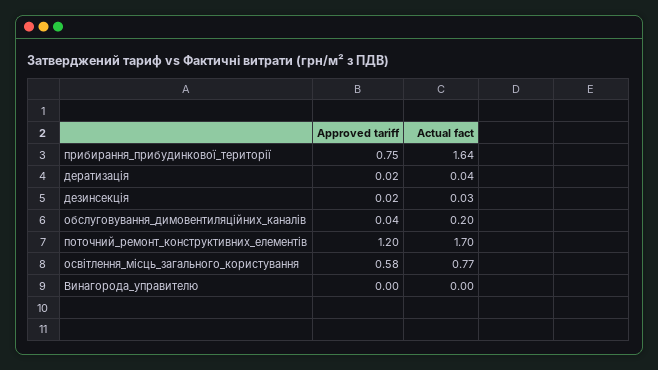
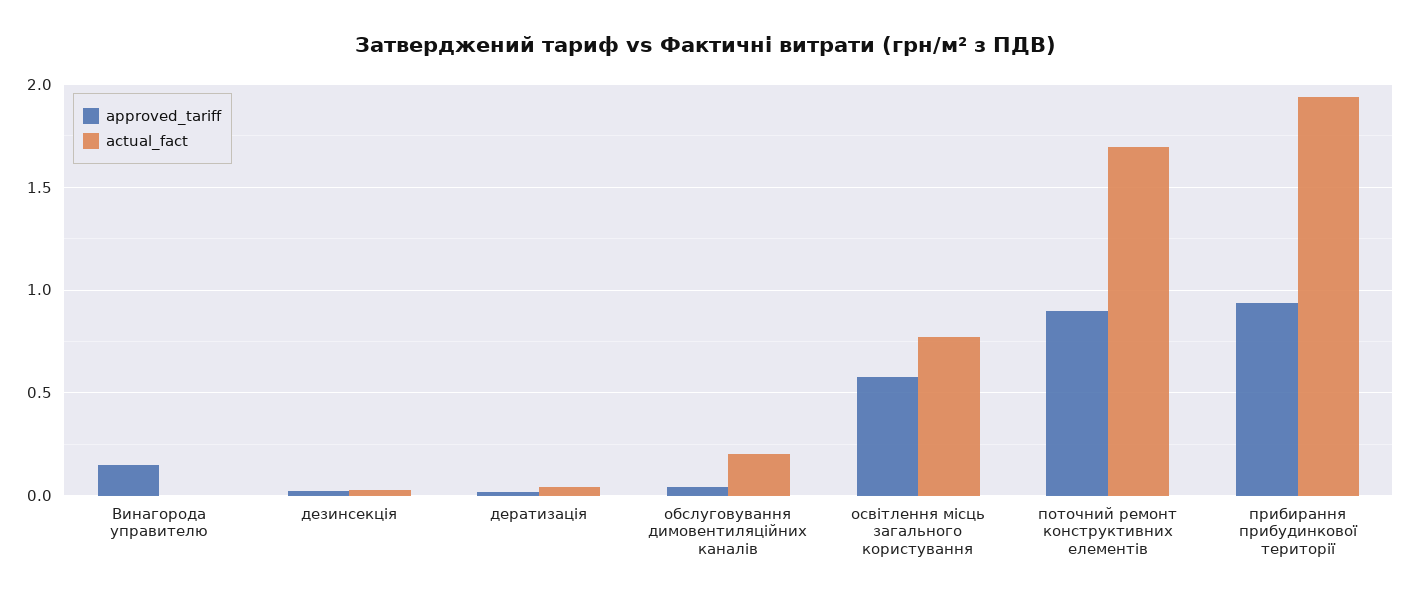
  {
    "Approved tariff": {
-     "прибирання_прибудинкової_території": 0.75,
+     "прибирання_прибудинкової_території": 0.95,
      "дератизація": 0.02,
      "дезинсекція": 0.02,
      "обслуговування_димовентиляційних_каналів": 0.04,
-     "поточний_ремонт_конструктивних_елементів": 1.2,
+     "поточний_ремонт_конструктивних_елементів": 0.9,
      "освітлення_місць_загального_користування": 0.58,
-     "Винагорода_управителю": 0
+     "Винагорода_управителю": 0.15
    },
    "Actual fact": {
-     "прибирання_прибудинкової_території": 1.64,
+     "прибирання_прибудинкової_території": 1.95,
      "дератизація": 0.04,
      "дезинсекція": 0.03,
      "обслуговування_димовентиляційних_каналів": 0.2,
      "поточний_ремонт_конструктивних_елементів": 1.7,
      "освітлення_місць_загального_користування": 0.77,
      "Винагорода_управителю": 0
    }
  }

